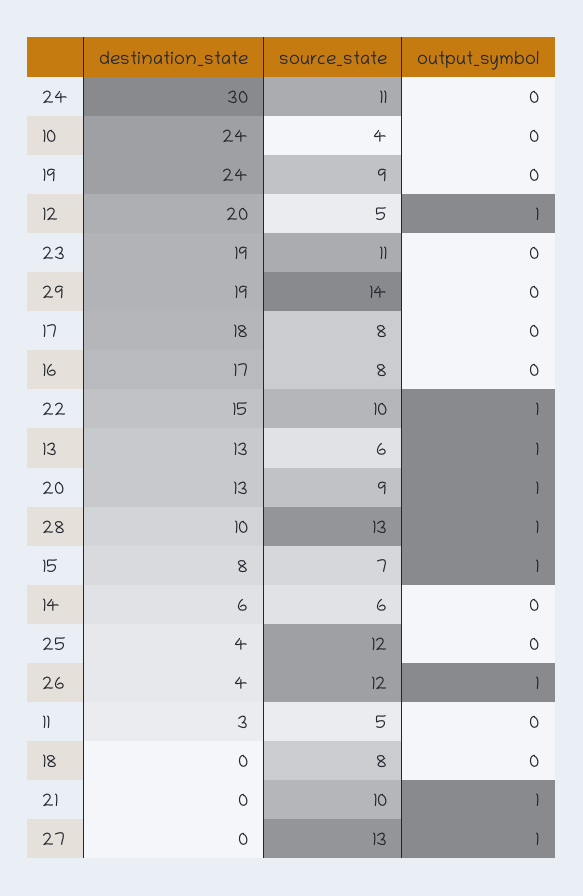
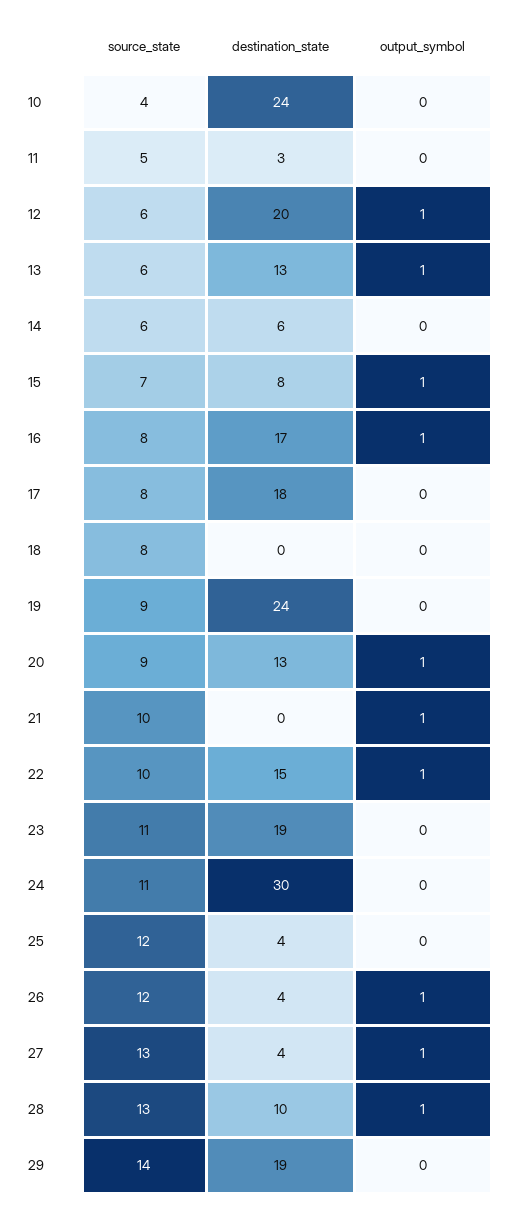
  {
    "destination_state": {
      "24": 30,
      "10": 24,
      "19": 24,
      "12": 20,
      "23": 19,
      "29": 19,
      "17": 18,
      "16": 17,
      "22": 15,
      "13": 13,
      "20": 13,
      "28": 10,
      "15": 8,
      "14": 6,
      "25": 4,
      "26": 4,
      "11": 3,
      "18": 0,
      "21": 0,
-     "27": 0
+     "27": 4
    },
    "source_state": {
      "24": 11,
      "10": 4,
      "19": 9,
-     "12": 5,
+     "12": 6,
      "23": 11,
      "29": 14,
      "17": 8,
      "16": 8,
      "22": 10,
      "13": 6,
      "20": 9,
      "28": 13,
      "15": 7,
      "14": 6,
      "25": 12,
      "26": 12,
      "11": 5,
      "18": 8,
      "21": 10,
      "27": 13
    },
    "output_symbol": {
      "24": 0,
      "10": 0,
      "19": 0,
      "12": 1,
      "23": 0,
      "29": 0,
      "17": 0,
-     "16": 0,
+     "16": 1,
      "22": 1,
      "13": 1,
      "20": 1,
      "28": 1,
      "15": 1,
      "14": 0,
      "25": 0,
      "26": 1,
      "11": 0,
      "18": 0,
      "21": 1,
      "27": 1
    }
  }

